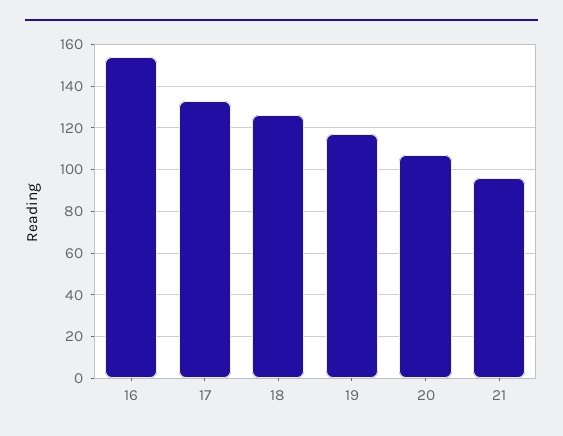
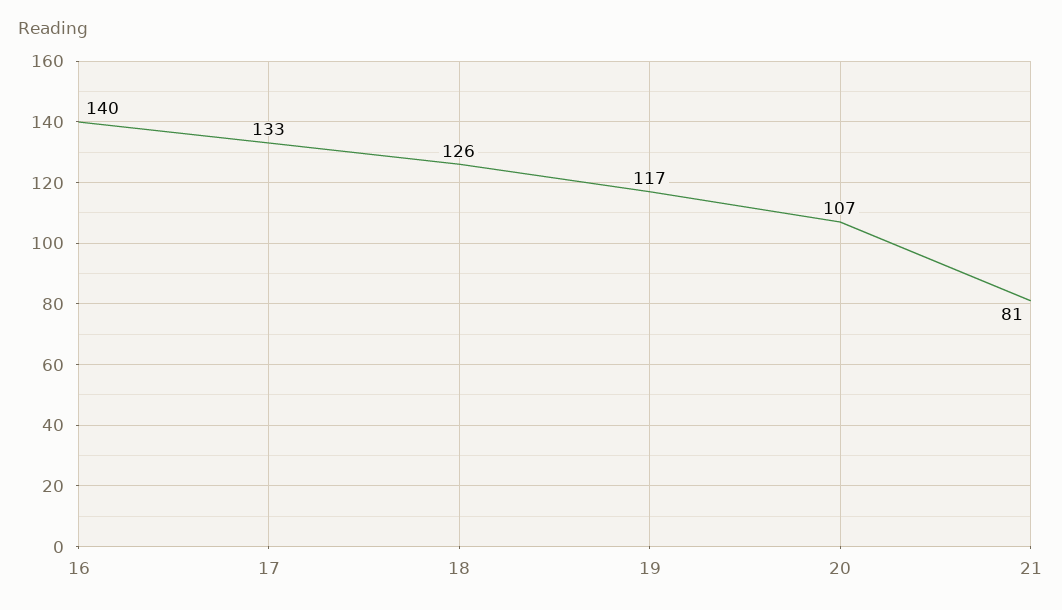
  {
-   "16": 155,
+   "16": 140,
    "17": 133,
    "18": 126,
    "19": 117,
    "20": 107,
-   "21": 95
+   "21": 81
  }

